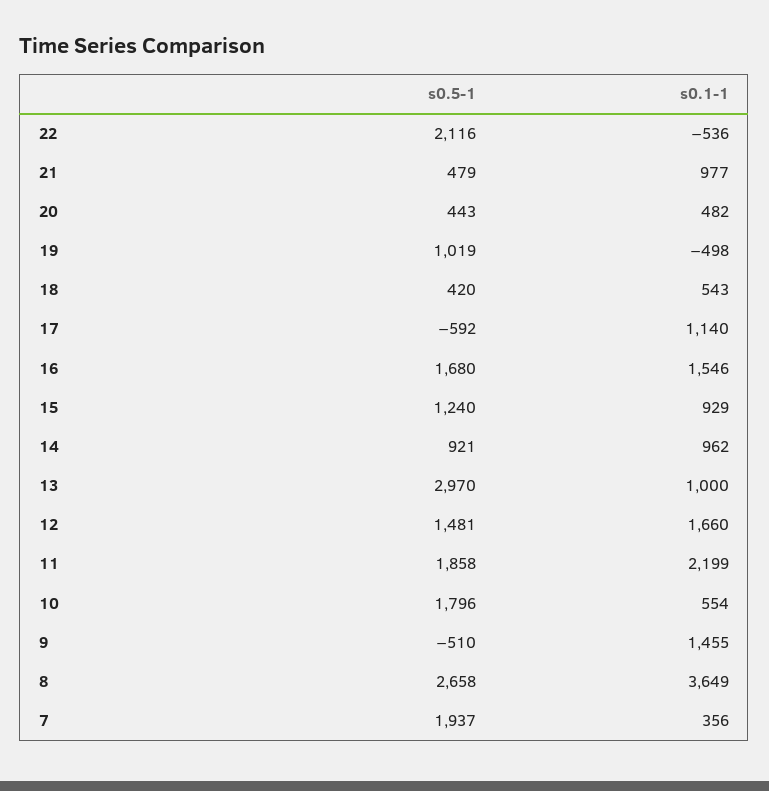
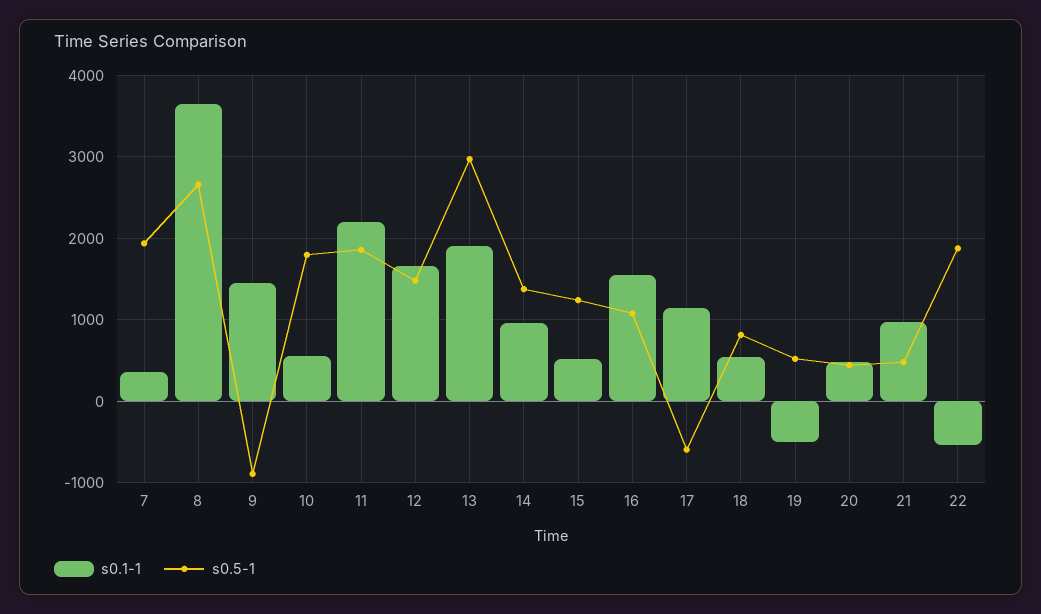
  {
    "s0.5-1": {
-     "22": 2116,
+     "22": 1900,
      "21": 479,
      "20": 443,
-     "19": 1019,
+     "19": 500,
-     "18": 420,
+     "18": 800,
      "17": -592,
-     "16": 1680,
+     "16": 1100,
      "15": 1240,
-     "14": 921,
+     "14": 1400,
      "13": 2970,
      "12": 1481,
      "11": 1858,
      "10": 1796,
-     "9": -510,
+     "9": -900,
      "8": 2658,
      "7": 1937
    },
    "s0.1-1": {
      "22": -536,
      "21": 977,
      "20": 482,
      "19": -498,
      "18": 543,
      "17": 1140,
      "16": 1546,
-     "15": 929,
+     "15": 500,
      "14": 962,
-     "13": 1000,
+     "13": 1900,
      "12": 1660,
      "11": 2199,
      "10": 554,
      "9": 1455,
      "8": 3649,
      "7": 356
    }
  }

